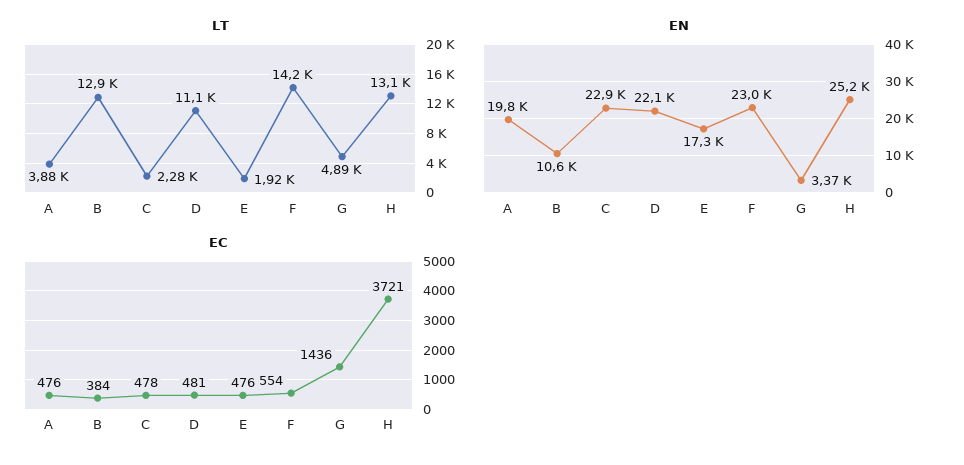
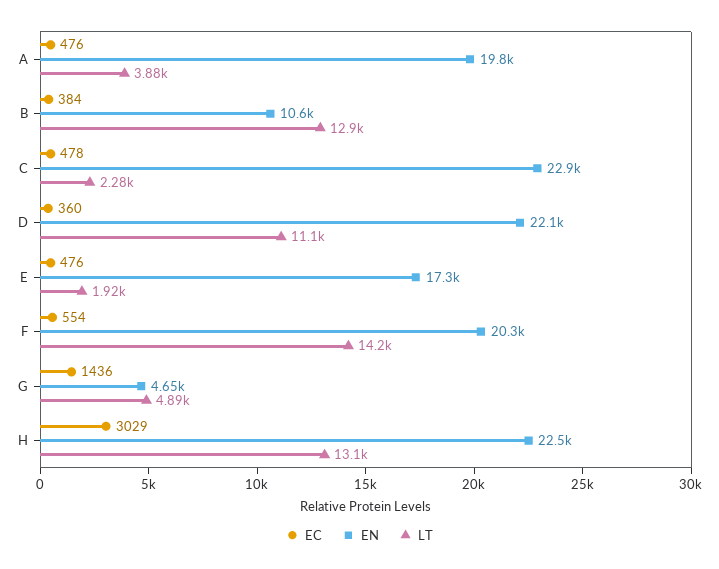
  {
    "LT": {
      "A": 3880,
      "B": 12900,
      "C": 2280,
      "D": 11100,
      "E": 1920,
      "F": 14200,
      "G": 4890,
      "H": 13100
    },
    "EN": {
      "A": 19800,
      "B": 10600,
      "C": 22900,
      "D": 22100,
      "E": 17300,
-     "F": 23000,
+     "F": 20300,
-     "G": 3370,
+     "G": 4650,
-     "H": 25200
+     "H": 22500
    },
    "EC": {
      "A": 476,
      "B": 384,
      "C": 478,
-     "D": 481,
+     "D": 360,
      "E": 476,
      "F": 554,
      "G": 1436,
-     "H": 3721
+     "H": 3029
    }
  }

